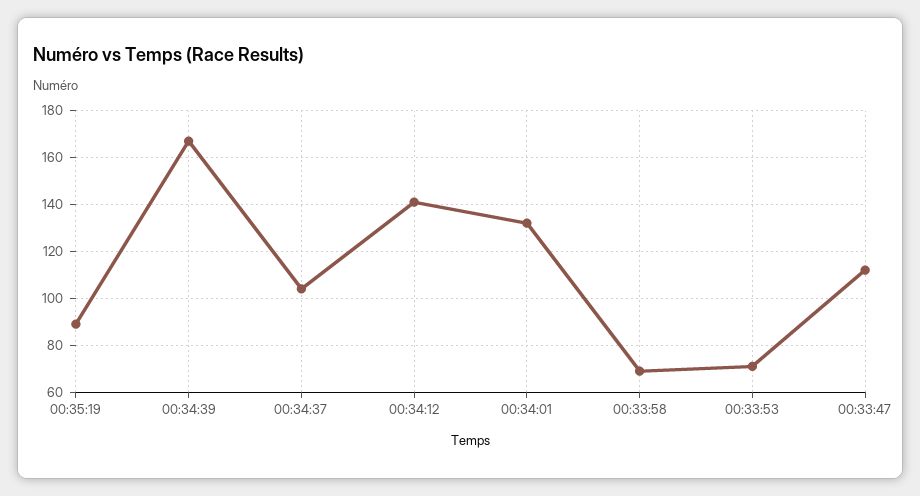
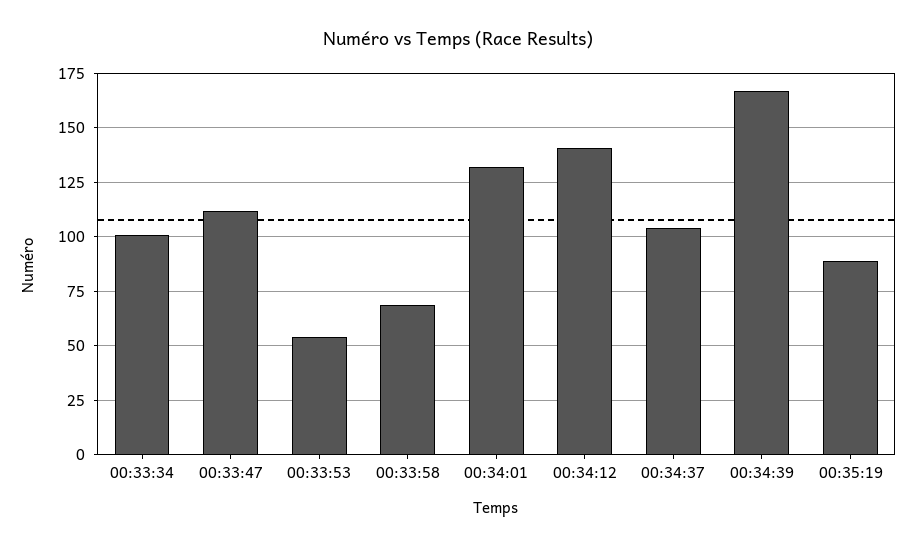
  {
    "00:35:19": 90,
    "00:34:39": 165,
    "00:34:37": 105,
    "00:34:12": 140,
    "00:34:01": 130,
    "00:33:58": 70,
-   "00:33:53": 70,
+   "00:33:53": 55,
-   "00:33:47": 110
+   "00:33:47": 110,
+   "00:33:34": 100
  }

